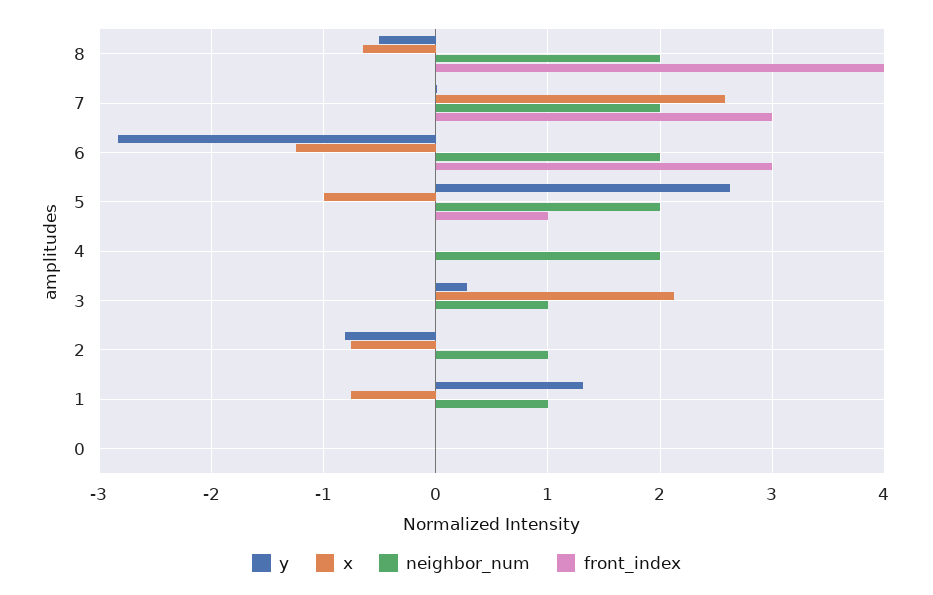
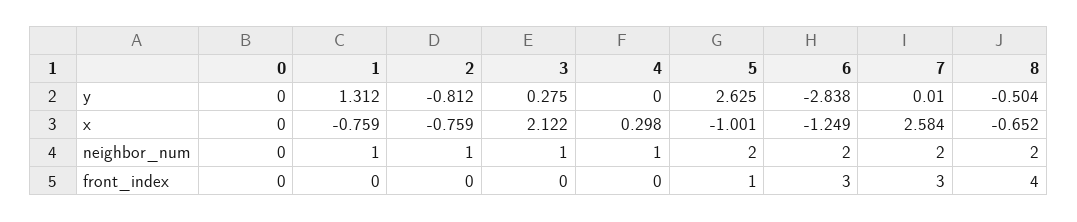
  {
    "y": {
      "8": -0.504,
      "7": 0.01,
      "6": -2.838,
      "5": 2.625,
      "4": 0,
      "3": 0.275,
      "2": -0.812,
      "1": 1.312,
      "0": 0
    },
    "x": {
      "8": -0.652,
      "7": 2.584,
      "6": -1.249,
      "5": -1.001,
-     "4": 0,
+     "4": 0.298,
      "3": 2.122,
      "2": -0.759,
      "1": -0.759,
      "0": 0
    },
    "neighbor_num": {
      "8": 2,
      "7": 2,
      "6": 2,
      "5": 2,
-     "4": 2,
+     "4": 1,
      "3": 1,
      "2": 1,
      "1": 1,
      "0": 0
    },
    "front_index": {
      "8": 4,
      "7": 3,
      "6": 3,
      "5": 1,
      "4": 0,
      "3": 0,
      "2": 0,
      "1": 0,
      "0": 0
    }
  }

